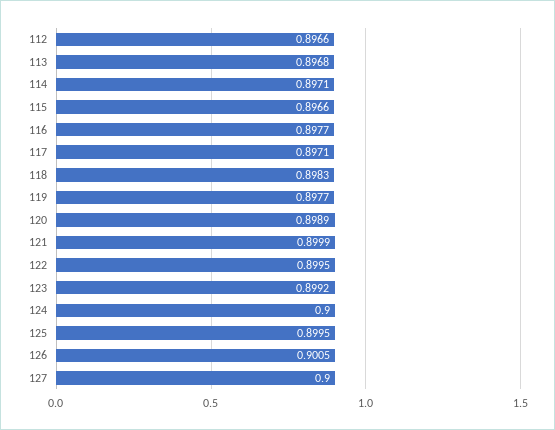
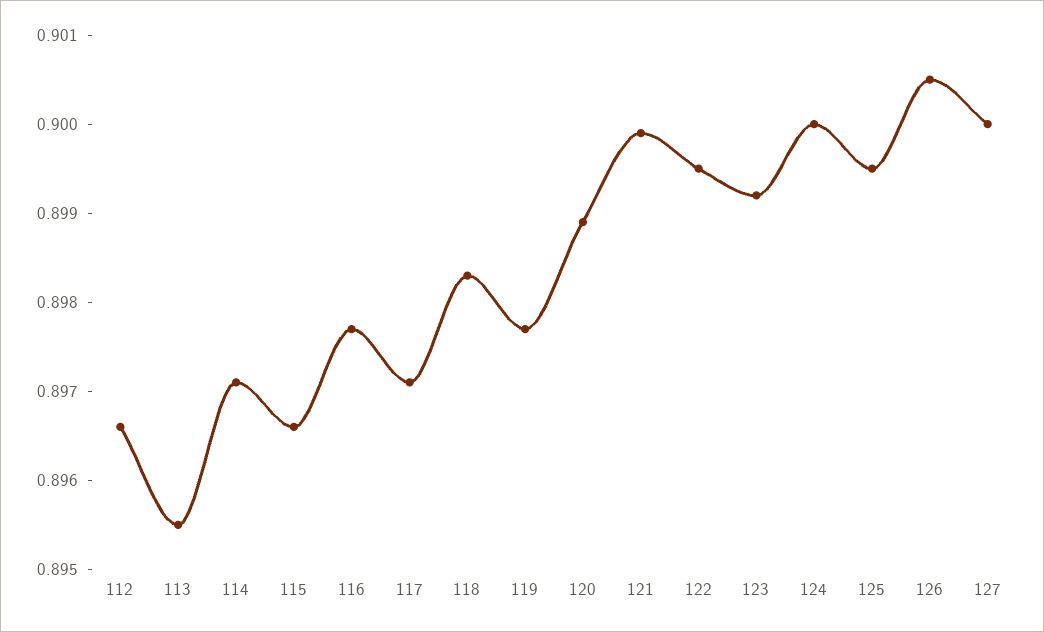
  {
    "112": 0.8966,
-   "113": 0.8968,
+   "113": 0.8955,
    "114": 0.8971,
    "115": 0.8966,
    "116": 0.8977,
    "117": 0.8971,
    "118": 0.8983,
    "119": 0.8977,
    "120": 0.8989,
    "121": 0.8999,
    "122": 0.8995,
    "123": 0.8992,
    "124": 0.9,
    "125": 0.8995,
    "126": 0.9005,
    "127": 0.9
  }

